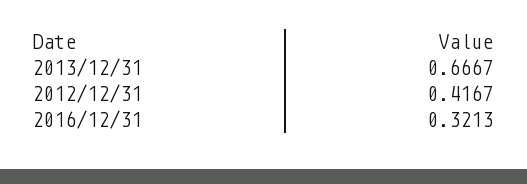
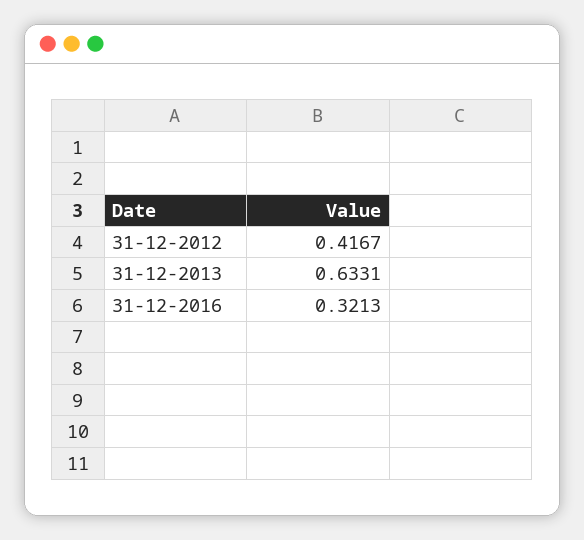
  {
-   "2013/12/31": 0.6667,
+   "2013/12/31": 0.6331,
    "2012/12/31": 0.4167,
    "2016/12/31": 0.3213
  }

